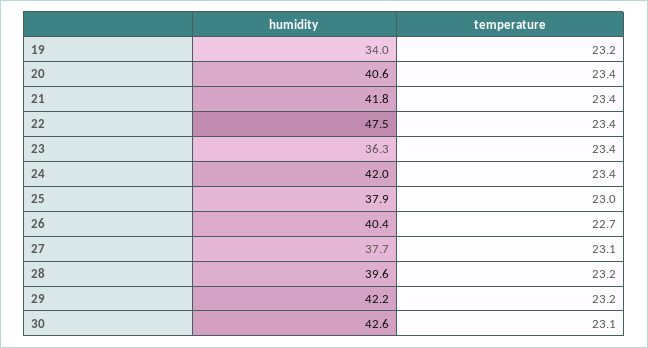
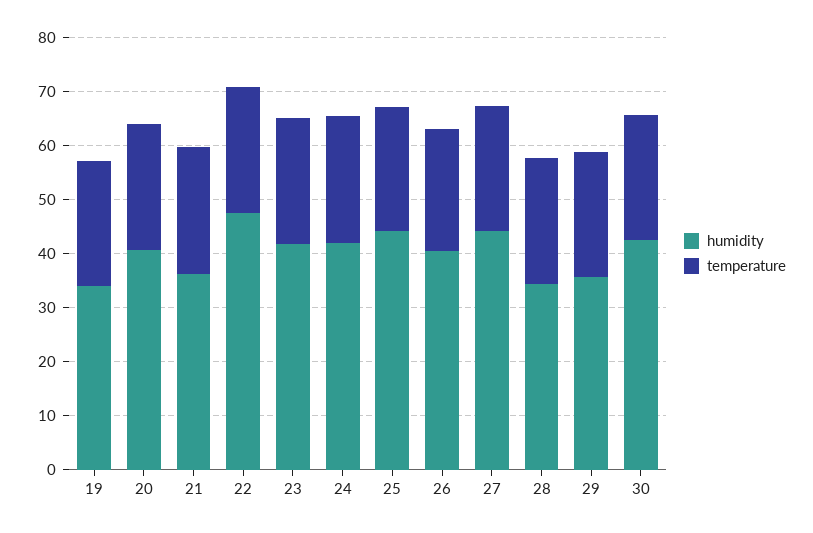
  {
    "humidity": {
      "19": 34,
      "20": 40.6,
-     "21": 41.8,
+     "21": 36,
      "22": 47.5,
-     "23": 36.3,
+     "23": 42,
      "24": 42,
-     "25": 37.9,
+     "25": 44,
      "26": 40.4,
-     "27": 37.7,
+     "27": 44,
-     "28": 39.6,
+     "28": 34,
-     "29": 42.2,
+     "29": 36,
      "30": 42.6
    },
    "temperature": {
      "19": 23.2,
      "20": 23.4,
      "21": 23.4,
      "22": 23.4,
      "23": 23.4,
      "24": 23.4,
      "25": 23,
      "26": 22.7,
      "27": 23.1,
      "28": 23.2,
      "29": 23.2,
      "30": 23.1
    }
  }

